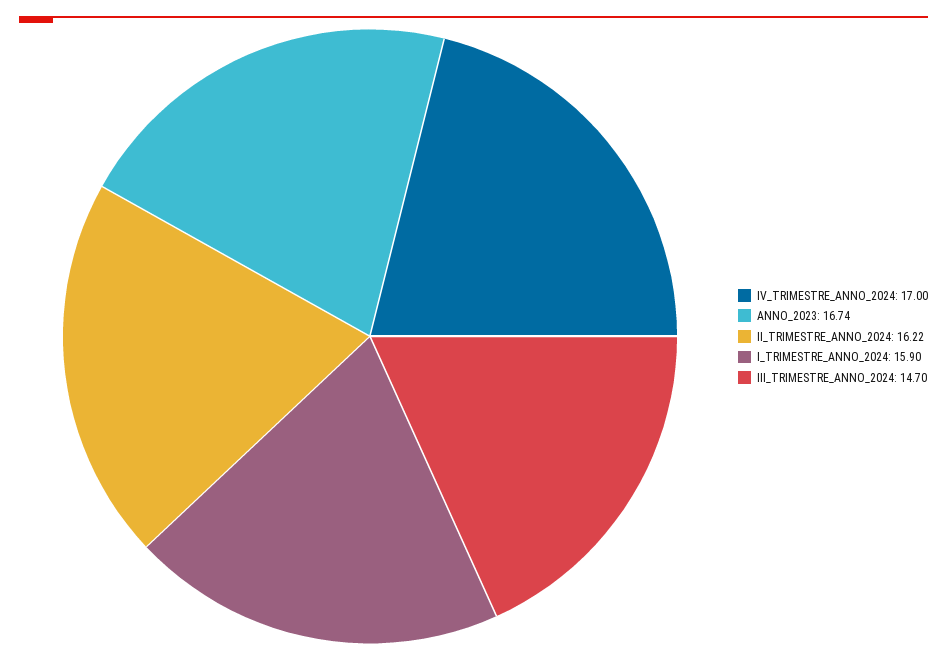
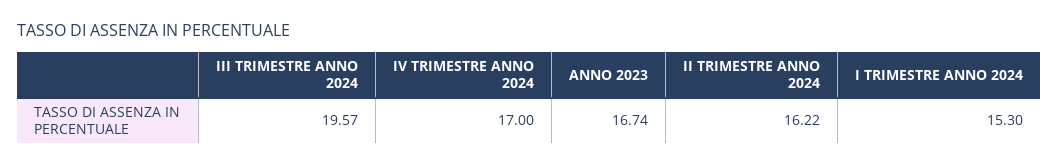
  {
    "IV_TRIMESTRE_ANNO_2024": 17,
    "ANNO_2023": 16.74,
    "II_TRIMESTRE_ANNO_2024": 16.22,
-   "I_TRIMESTRE_ANNO_2024": 15.9,
+   "I_TRIMESTRE_ANNO_2024": 15.3,
-   "III_TRIMESTRE_ANNO_2024": 14.7
+   "III_TRIMESTRE_ANNO_2024": 19.57
  }

